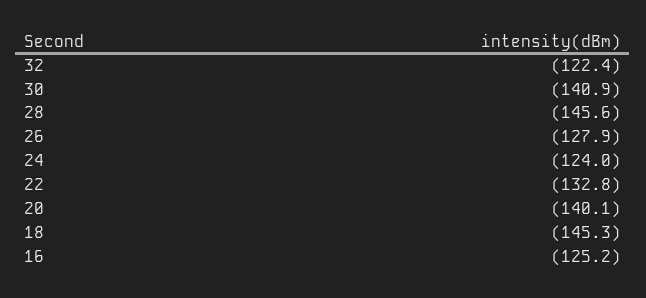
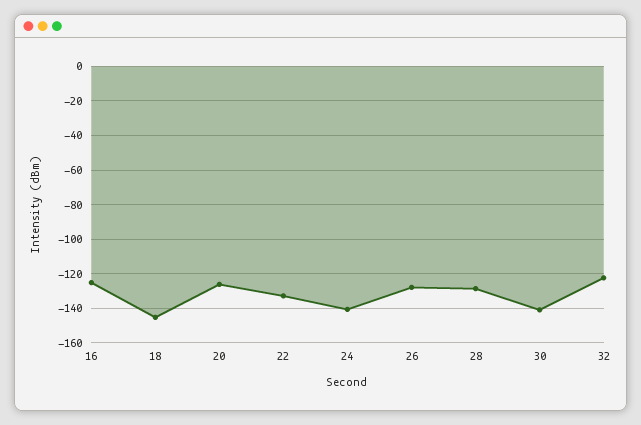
  {
    "32": -122.4,
    "30": -140.9,
-   "28": -145.6,
+   "28": -130,
    "26": -127.9,
-   "24": -124,
+   "24": -140,
    "22": -132.8,
-   "20": -140.1,
+   "20": -125,
    "18": -145.3,
    "16": -125.2
  }

